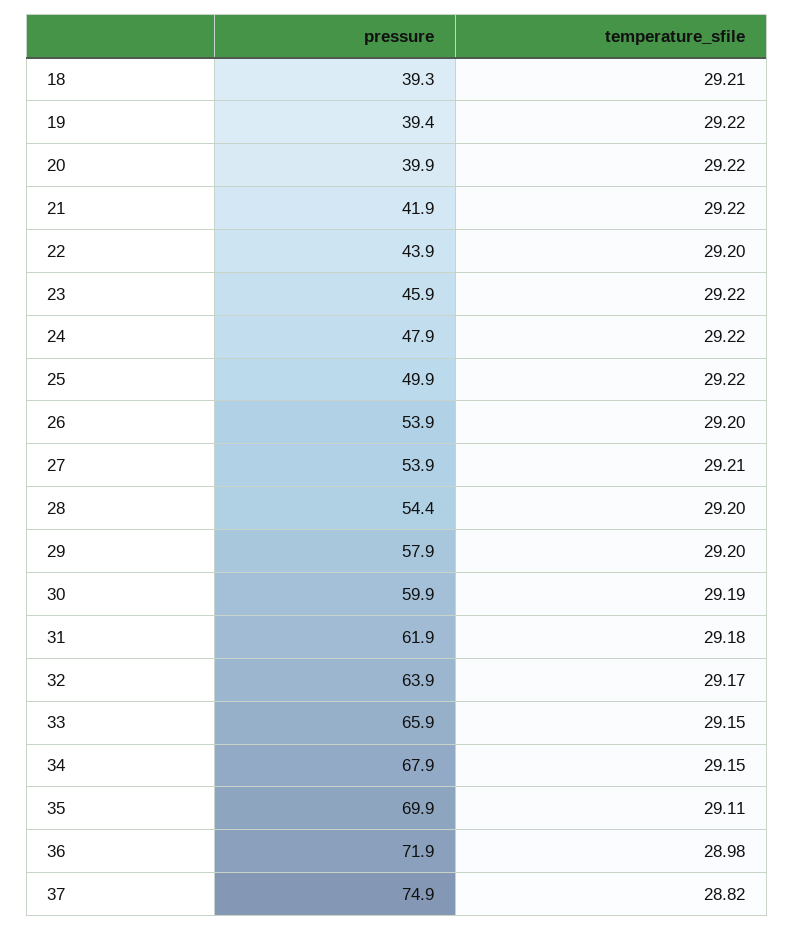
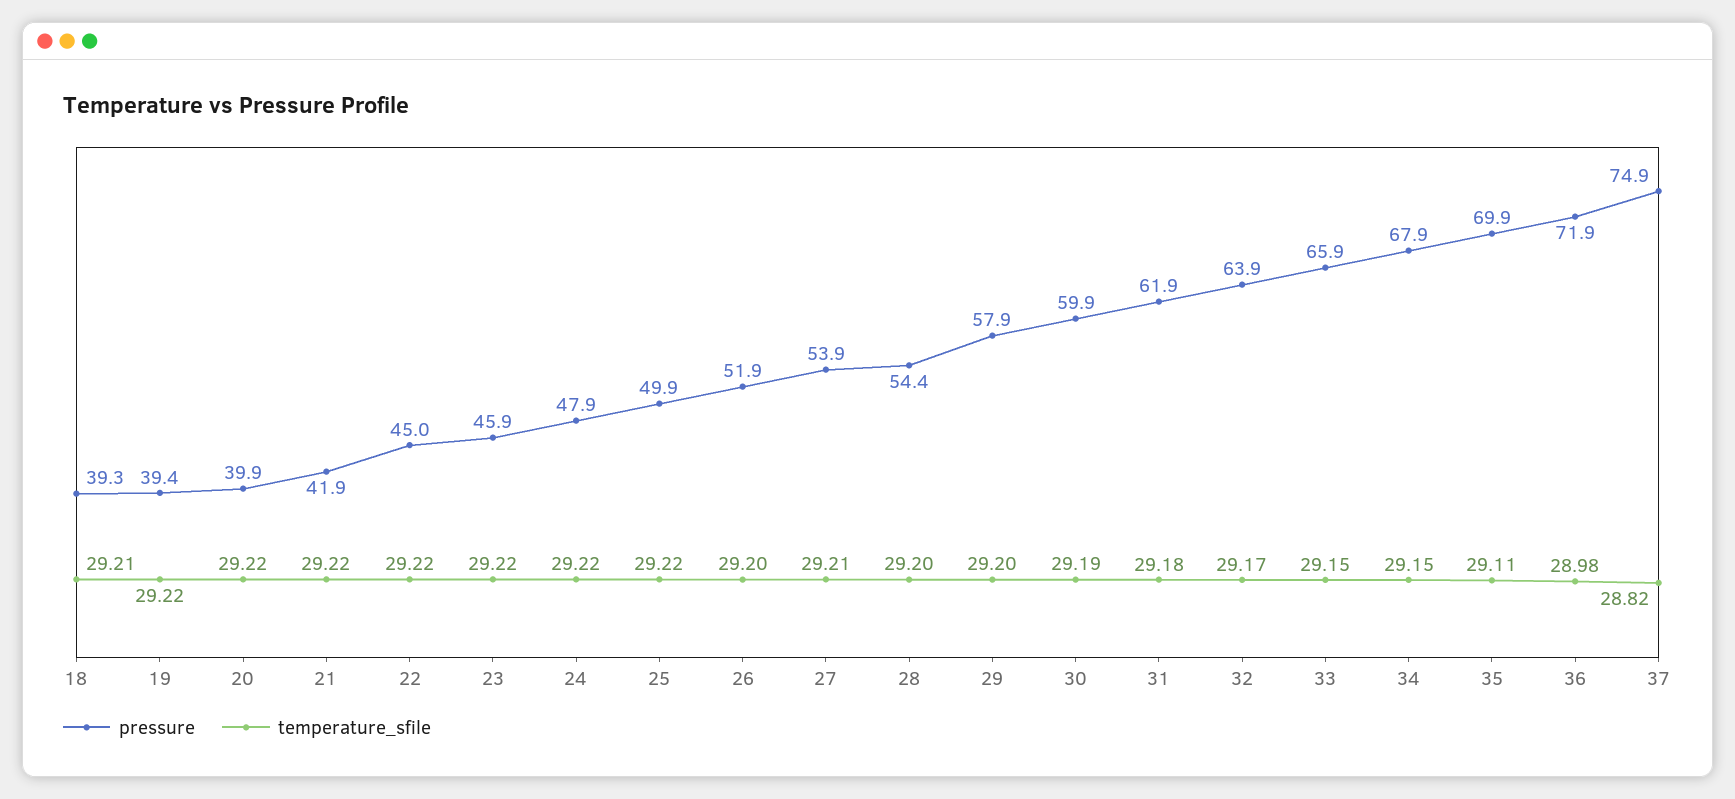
  {
    "pressure": {
      "18": 39.3,
      "19": 39.4,
      "20": 39.9,
      "21": 41.9,
-     "22": 43.9,
+     "22": 45,
      "23": 45.9,
      "24": 47.9,
      "25": 49.9,
-     "26": 53.9,
+     "26": 51.9,
      "27": 53.9,
      "28": 54.4,
      "29": 57.9,
      "30": 59.9,
      "31": 61.9,
      "32": 63.9,
      "33": 65.9,
      "34": 67.9,
      "35": 69.9,
      "36": 71.9,
      "37": 74.9
    },
    "temperature_sfile": {
      "18": 29.21,
      "19": 29.22,
      "20": 29.22,
      "21": 29.22,
-     "22": 29.2,
+     "22": 29.22,
      "23": 29.22,
      "24": 29.22,
      "25": 29.22,
      "26": 29.2,
      "27": 29.21,
      "28": 29.2,
      "29": 29.2,
      "30": 29.19,
      "31": 29.18,
      "32": 29.17,
      "33": 29.15,
      "34": 29.15,
      "35": 29.11,
      "36": 28.98,
      "37": 28.82
    }
  }

